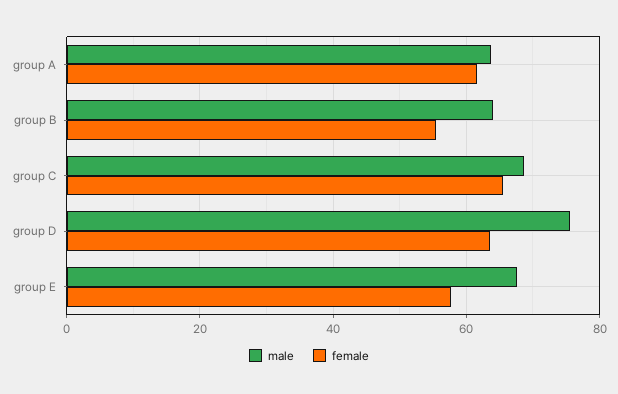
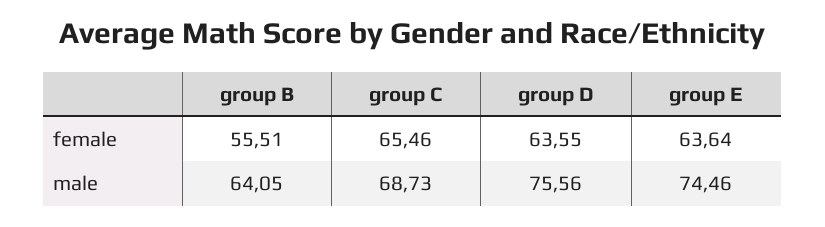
  {
    "male": {
-     "group A": 64,
      "group B": 64.05,
      "group C": 68.73,
      "group D": 75.56,
-     "group E": 68
+     "group E": 74.46
    },
    "female": {
-     "group A": 62,
      "group B": 55.51,
      "group C": 65.46,
      "group D": 63.55,
-     "group E": 58
+     "group E": 63.64
    }
  }

